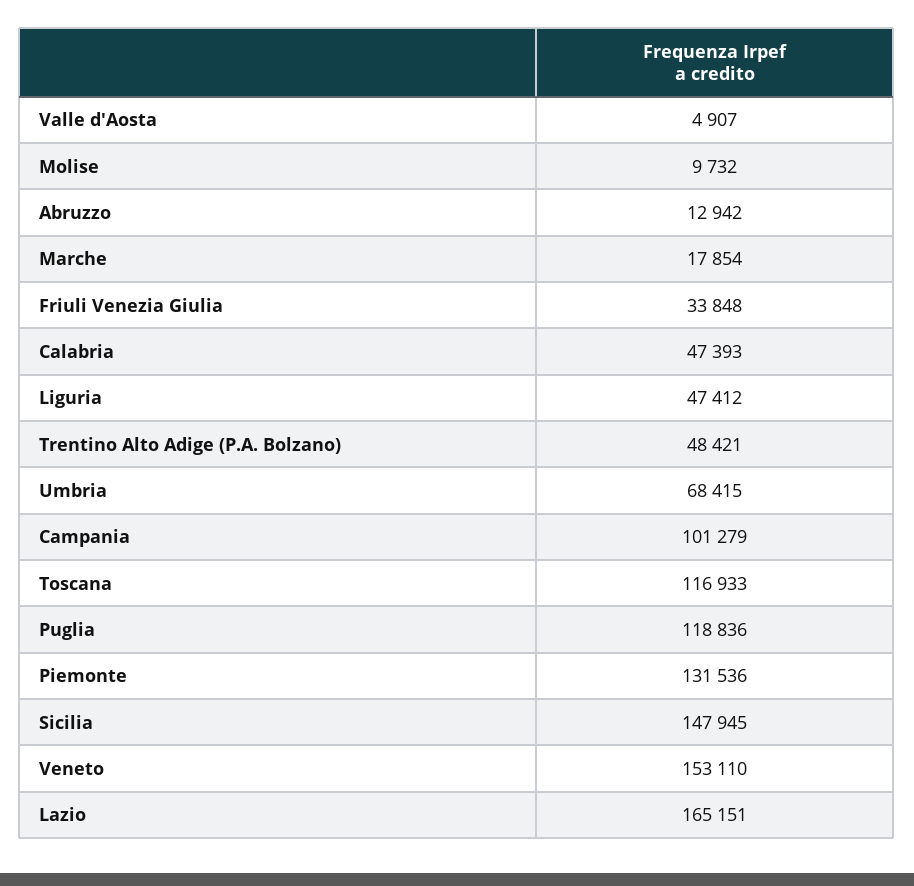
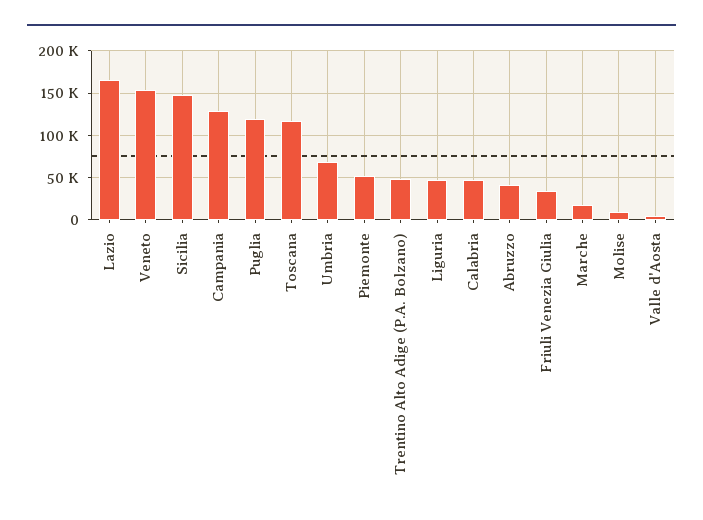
  {
    "Valle d'Aosta": 4907,
    "Molise": 9732,
-   "Abruzzo": 12942,
+   "Abruzzo": 40000,
    "Marche": 17854,
    "Friuli Venezia Giulia": 33848,
    "Calabria": 47393,
    "Liguria": 47412,
    "Trentino Alto Adige (P.A. Bolzano)": 48421,
    "Umbria": 68415,
-   "Campania": 101279,
+   "Campania": 130000,
    "Toscana": 116933,
    "Puglia": 118836,
-   "Piemonte": 131536,
+   "Piemonte": 50000,
    "Sicilia": 147945,
    "Veneto": 153110,
    "Lazio": 165151
  }

